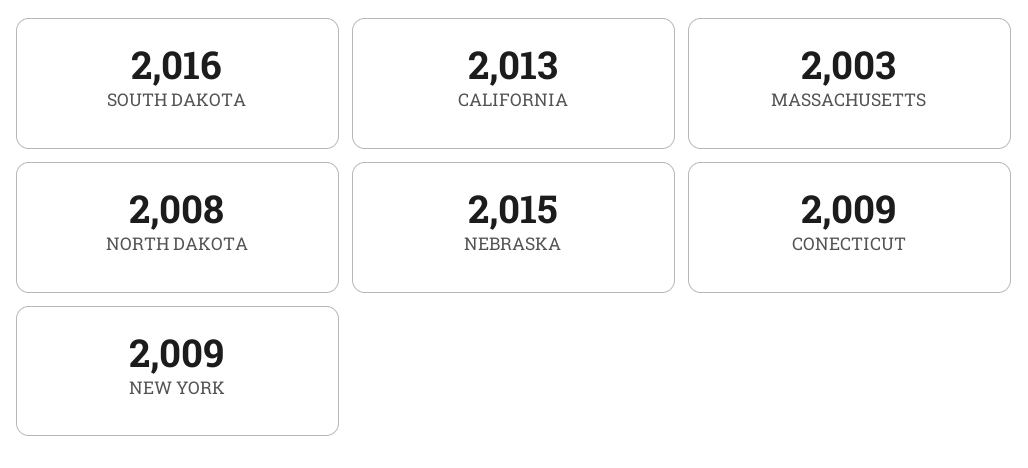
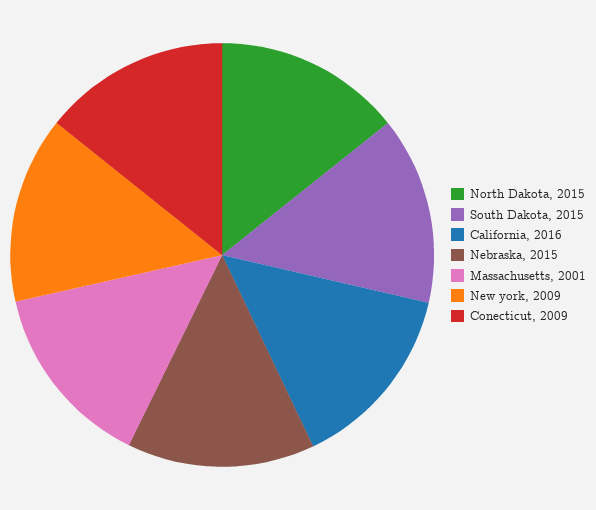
  {
-   "SOUTH DAKOTA": 2016,
+   "SOUTH DAKOTA": 2015,
-   "CALIFORNIA": 2013,
+   "CALIFORNIA": 2016,
-   "MASSACHUSETTS": 2003,
+   "MASSACHUSETTS": 2001,
-   "NORTH DAKOTA": 2008,
+   "NORTH DAKOTA": 2015,
    "NEBRASKA": 2015,
    "CONECTICUT": 2009,
    "NEW YORK": 2009
  }

